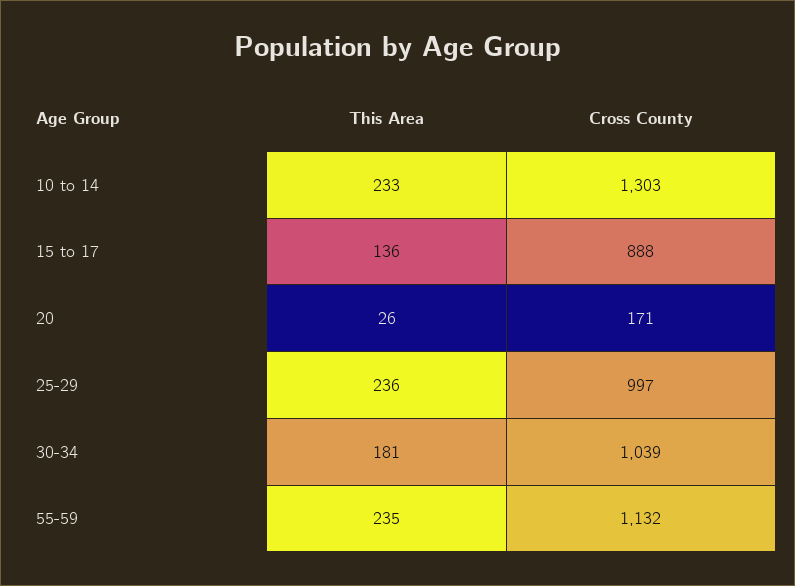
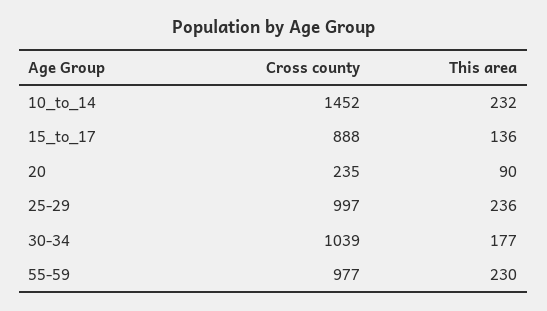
  {
    "This Area": {
-     "10 to 14": 233,
+     "10 to 14": 232,
      "15 to 17": 136,
-     "20": 26,
+     "20": 90,
      "25-29": 236,
-     "30-34": 181,
+     "30-34": 177,
-     "55-59": 235
+     "55-59": 230
    },
    "Cross County": {
-     "10 to 14": 1303,
+     "10 to 14": 1452,
      "15 to 17": 888,
-     "20": 171,
+     "20": 235,
      "25-29": 997,
      "30-34": 1039,
-     "55-59": 1132
+     "55-59": 977
    }
  }

